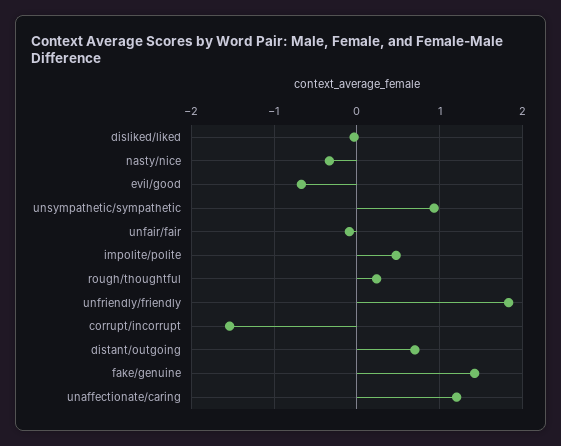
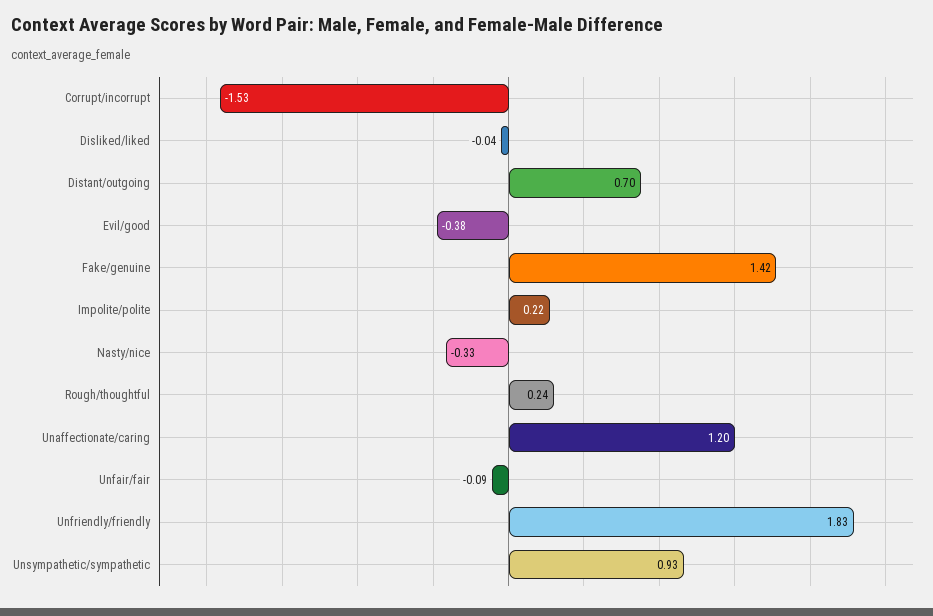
  {
    "disliked/liked": -0.04,
    "nasty/nice": -0.33,
-   "evil/good": -0.7,
+   "evil/good": -0.38,
    "unsympathetic/sympathetic": 0.93,
    "unfair/fair": -0.09,
-   "impolite/polite": 0.5,
+   "impolite/polite": 0.22,
    "rough/thoughtful": 0.24,
    "unfriendly/friendly": 1.83,
    "corrupt/incorrupt": -1.53,
    "distant/outgoing": 0.7,
    "fake/genuine": 1.42,
    "unaffectionate/caring": 1.2
  }

